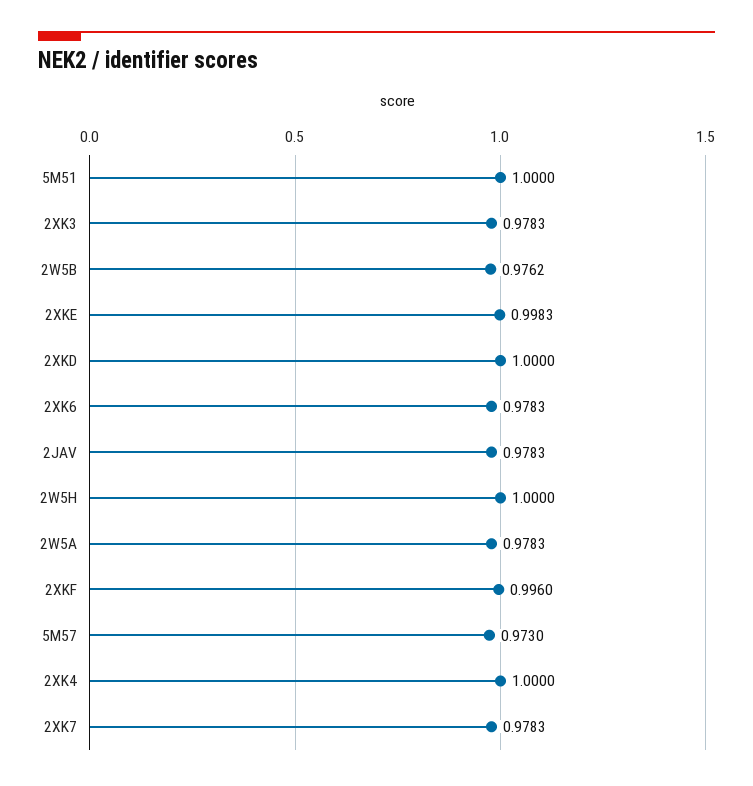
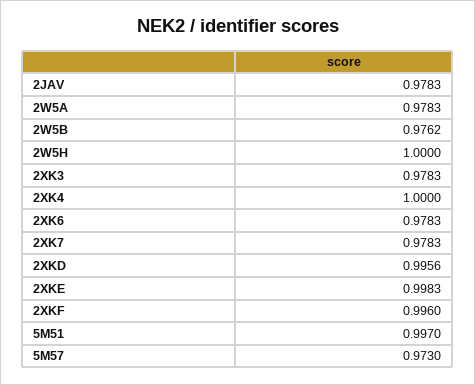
  {
-   "5M51": 1,
+   "5M51": 0.997,
    "2XK3": 0.9783,
    "2W5B": 0.9762,
    "2XKE": 0.9983,
-   "2XKD": 1,
+   "2XKD": 0.9956,
    "2XK6": 0.9783,
    "2JAV": 0.9783,
    "2W5H": 1,
    "2W5A": 0.9783,
    "2XKF": 0.996,
    "5M57": 0.973,
    "2XK4": 1,
    "2XK7": 0.9783
  }

